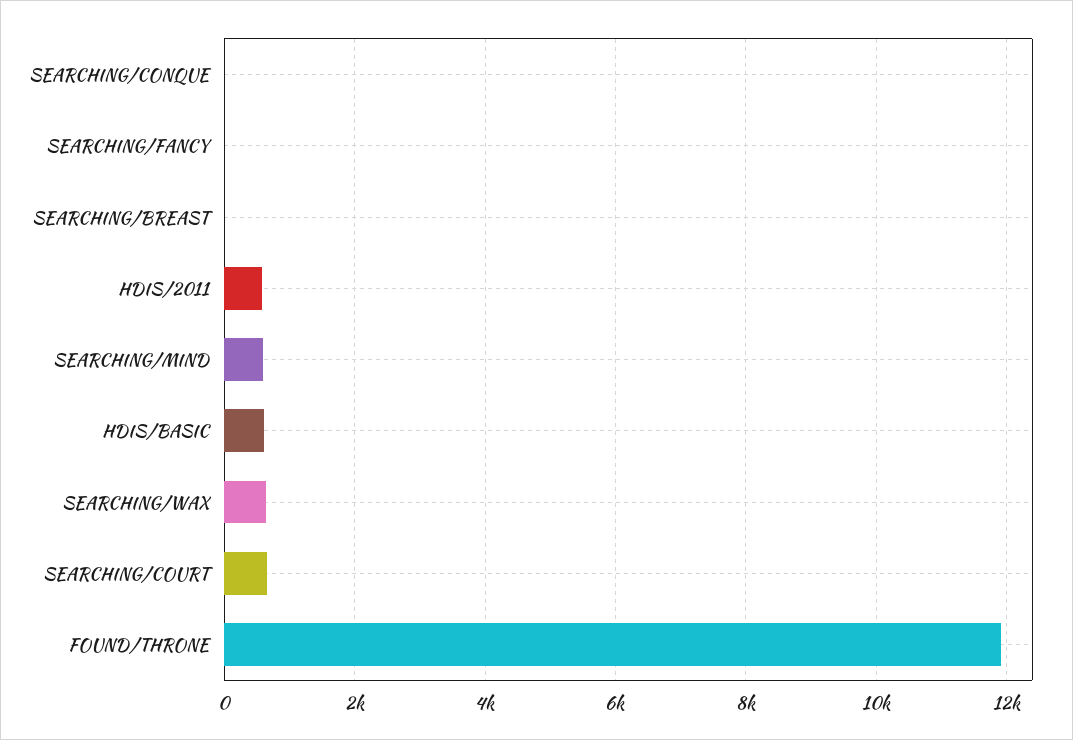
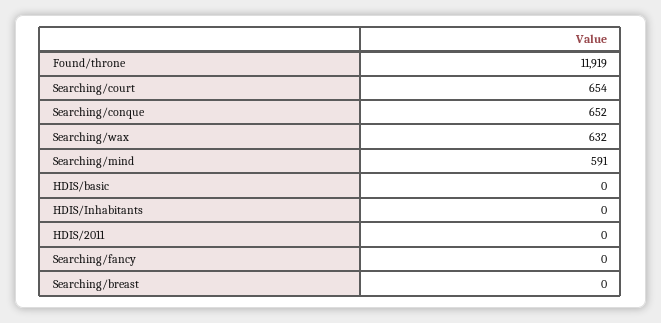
  {
-   "SEARCHING/CONQUE": 0,
+   "SEARCHING/CONQUE": 652,
    "SEARCHING/FANCY": 0,
    "SEARCHING/BREAST": 0,
-   "HDIS/2011": 600,
+   "HDIS/2011": 0,
    "SEARCHING/MIND": 591,
-   "HDIS/BASIC": 600,
+   "HDIS/BASIC": 0,
    "SEARCHING/WAX": 632,
    "SEARCHING/COURT": 654,
-   "FOUND/THRONE": 11919
+   "FOUND/THRONE": 11919,
+   "HDIS/Inhabitants": 0
  }

